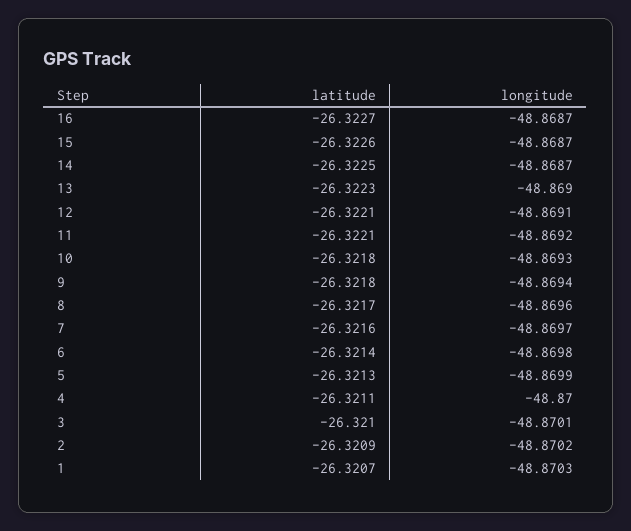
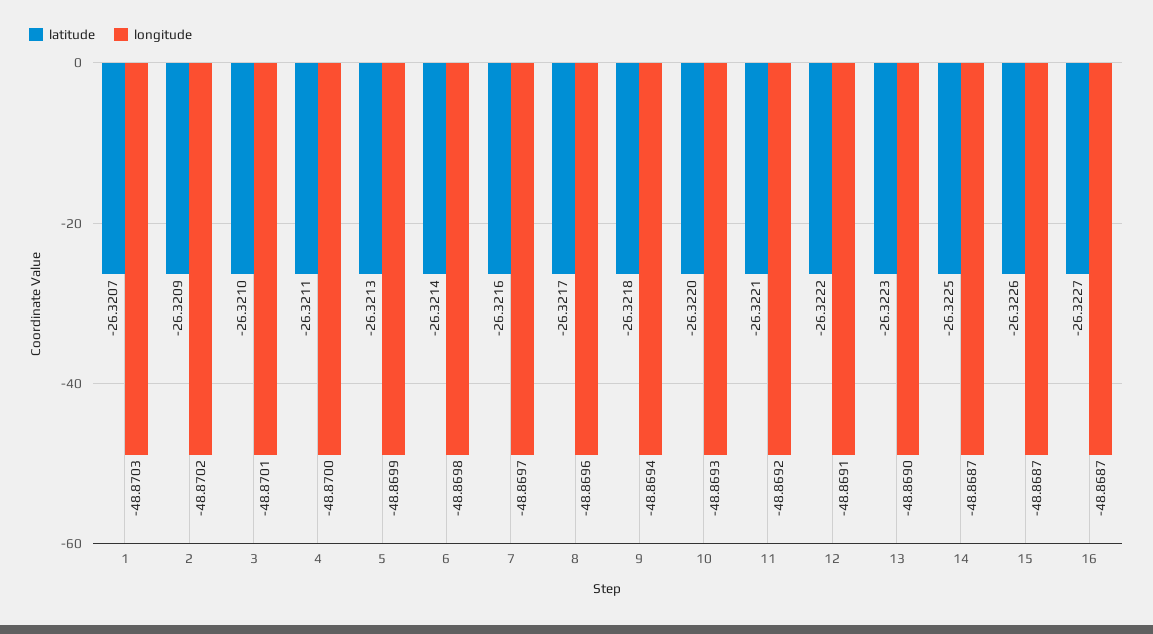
  {
    "latitude": {
      "16": -26.3227,
      "15": -26.3226,
      "14": -26.3225,
      "13": -26.3223,
-     "12": -26.3221,
+     "12": -26.3222,
      "11": -26.3221,
-     "10": -26.3218,
+     "10": -26.322,
      "9": -26.3218,
      "8": -26.3217,
      "7": -26.3216,
      "6": -26.3214,
      "5": -26.3213,
      "4": -26.3211,
      "3": -26.321,
      "2": -26.3209,
      "1": -26.3207
    },
    "longitude": {
      "16": -48.8687,
      "15": -48.8687,
      "14": -48.8687,
      "13": -48.869,
      "12": -48.8691,
      "11": -48.8692,
      "10": -48.8693,
      "9": -48.8694,
      "8": -48.8696,
      "7": -48.8697,
      "6": -48.8698,
      "5": -48.8699,
      "4": -48.87,
      "3": -48.8701,
      "2": -48.8702,
      "1": -48.8703
    }
  }

